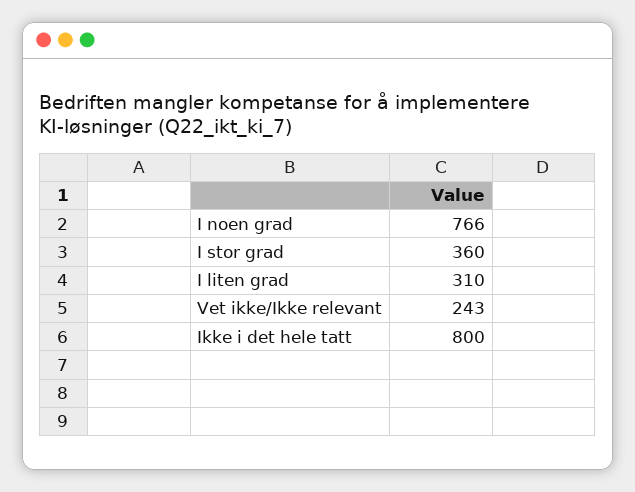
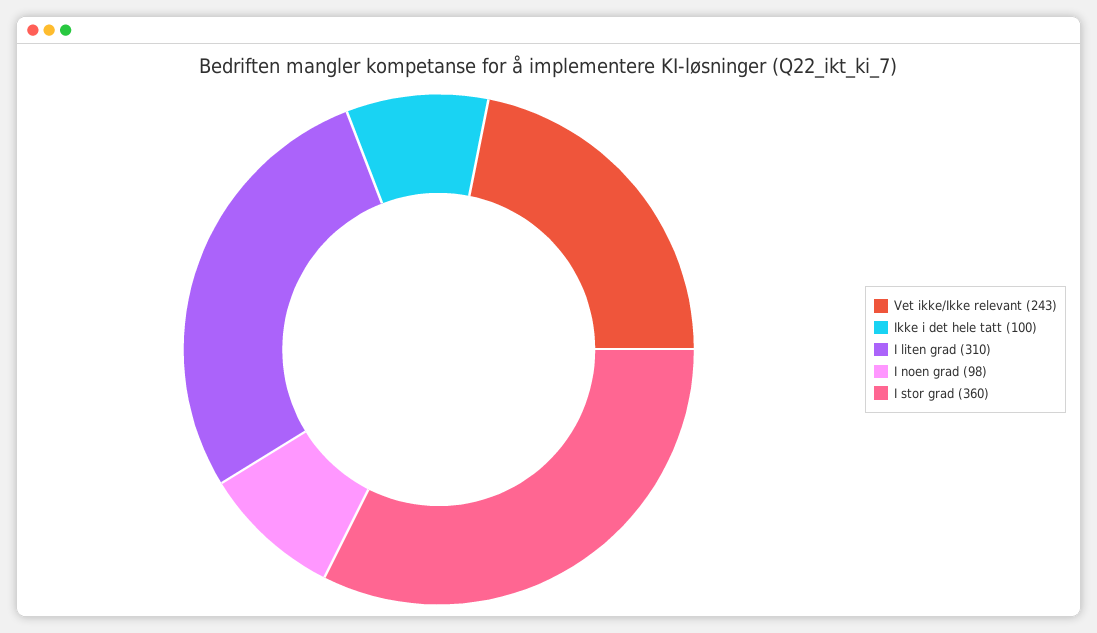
  {
-   "I noen grad": 766,
+   "I noen grad": 98,
    "I stor grad": 360,
    "I liten grad": 310,
    "Vet ikke/Ikke relevant": 243,
-   "Ikke i det hele tatt": 800
+   "Ikke i det hele tatt": 100
  }

